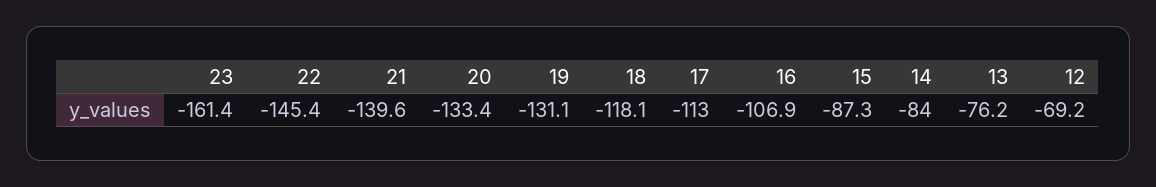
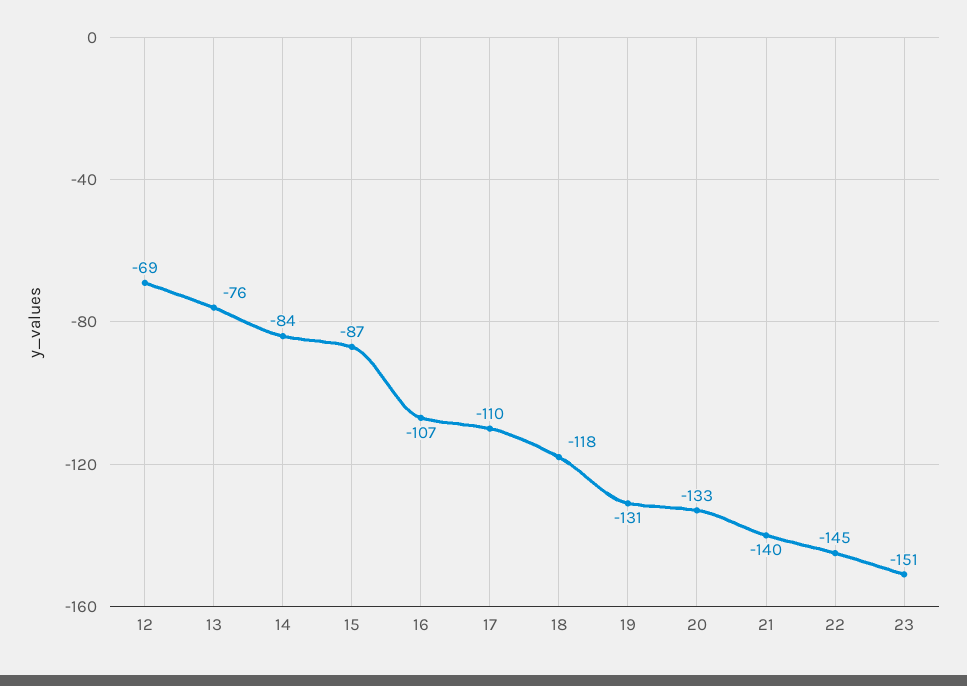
  {
-   "23": -161.4,
+   "23": -151,
    "22": -145.4,
    "21": -139.6,
    "20": -133.4,
    "19": -131.1,
    "18": -118.1,
-   "17": -113,
+   "17": -110,
    "16": -106.9,
    "15": -87.3,
    "14": -84,
    "13": -76.2,
    "12": -69.2
  }

